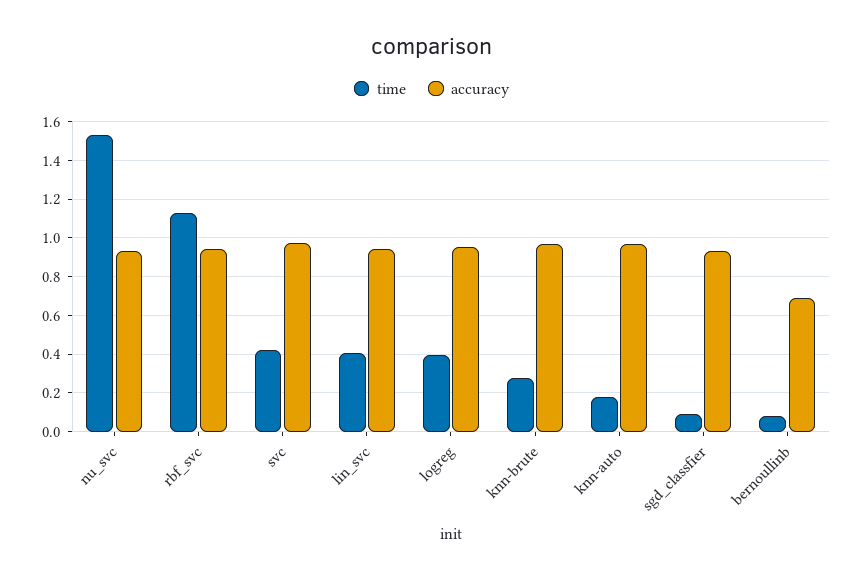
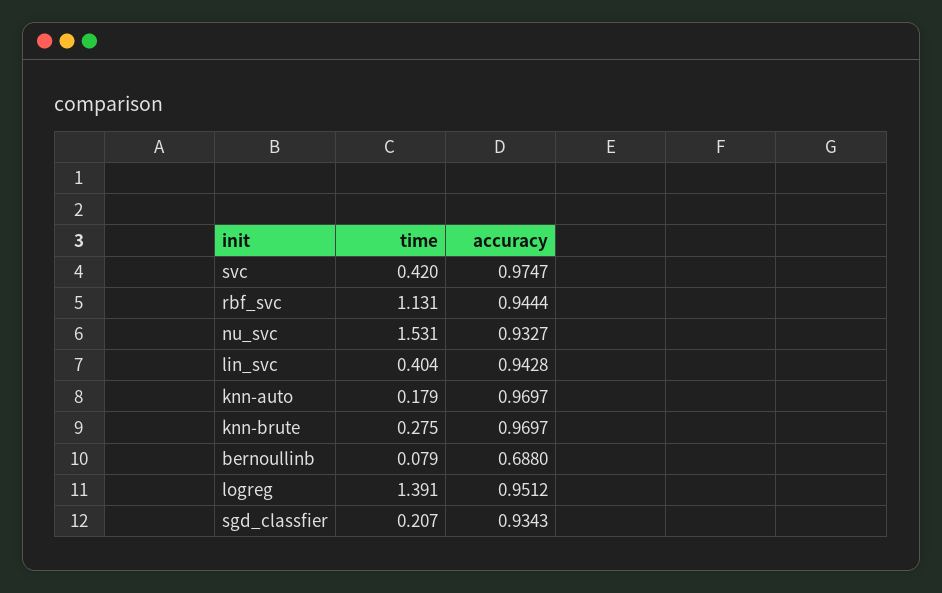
  {
    "time": {
      "nu_svc": 1.531,
      "rbf_svc": 1.131,
      "svc": 0.42,
      "lin_svc": 0.404,
-     "logreg": 0.4,
+     "logreg": 1.391,
      "knn-brute": 0.275,
      "knn-auto": 0.179,
-     "sgd_classfier": 0.1,
+     "sgd_classfier": 0.207,
      "bernoullinb": 0.079
    },
    "accuracy": {
      "nu_svc": 0.9327,
      "rbf_svc": 0.9444,
      "svc": 0.9747,
      "lin_svc": 0.9428,
      "logreg": 0.9512,
      "knn-brute": 0.9697,
      "knn-auto": 0.9697,
      "sgd_classfier": 0.9343,
      "bernoullinb": 0.688
    }
  }

